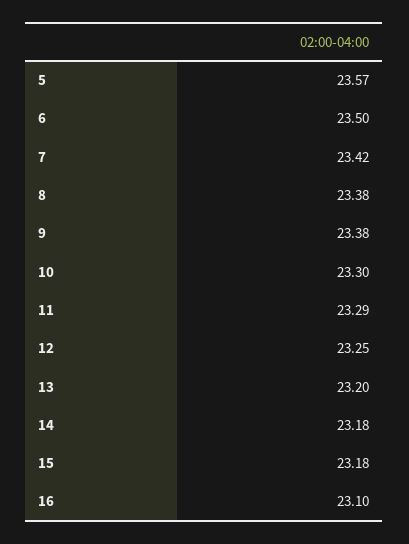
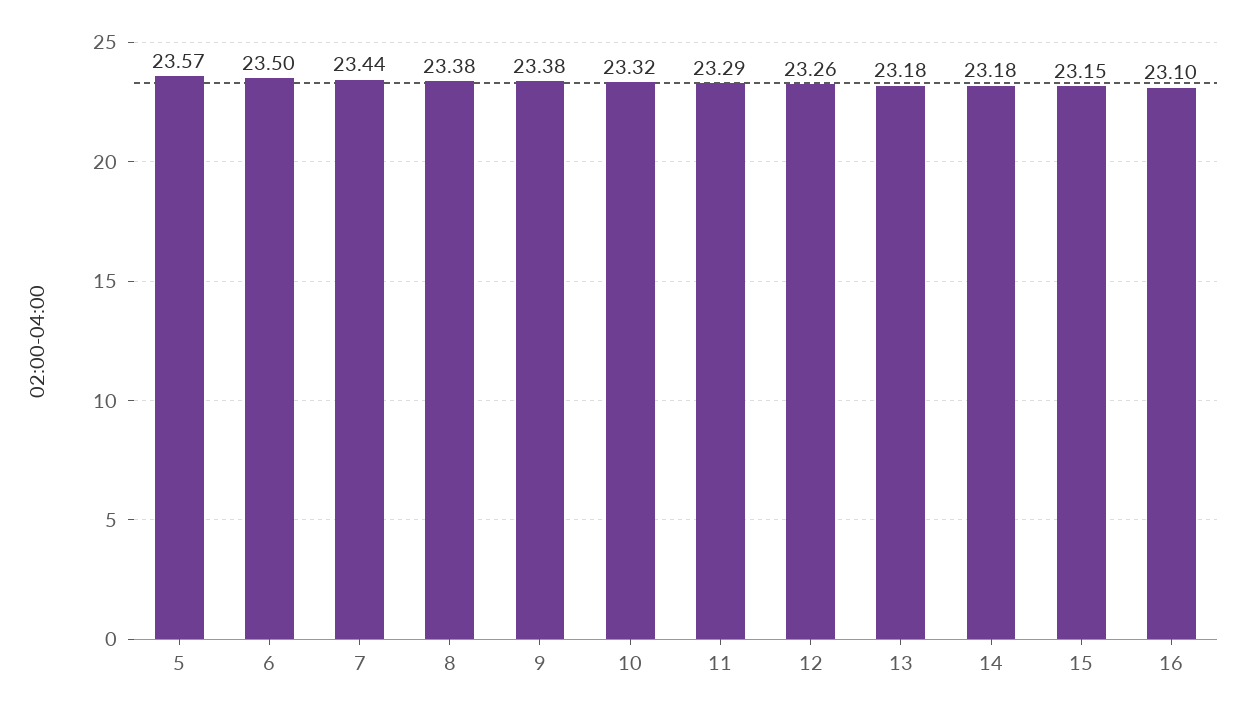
  {
    "5": 23.57,
    "6": 23.5,
-   "7": 23.42,
+   "7": 23.44,
    "8": 23.38,
    "9": 23.38,
-   "10": 23.3,
+   "10": 23.32,
    "11": 23.29,
-   "12": 23.25,
+   "12": 23.26,
-   "13": 23.2,
+   "13": 23.18,
    "14": 23.18,
-   "15": 23.18,
+   "15": 23.15,
    "16": 23.1
  }

